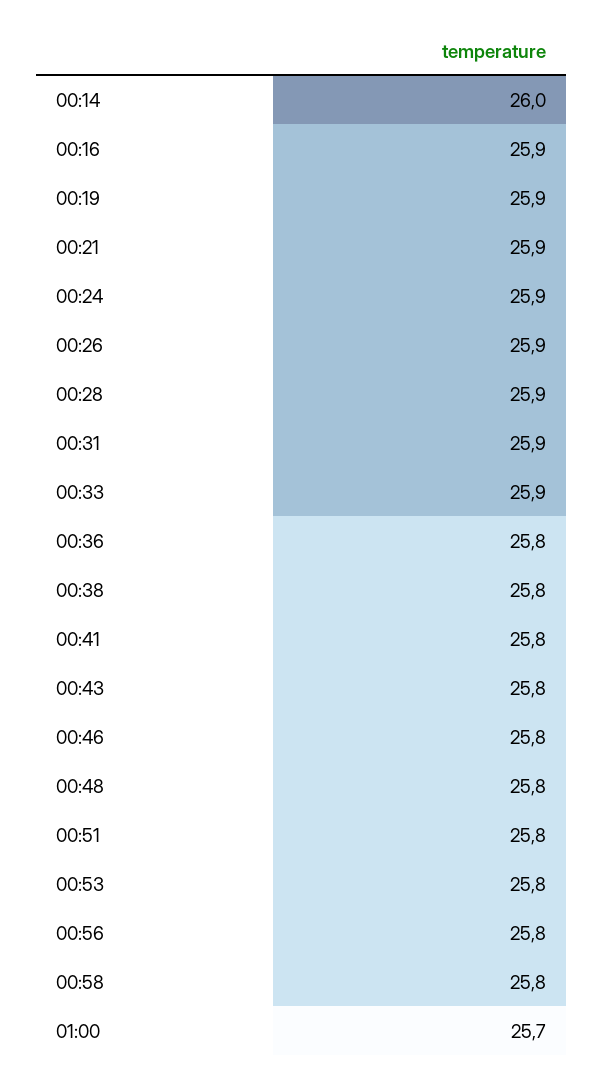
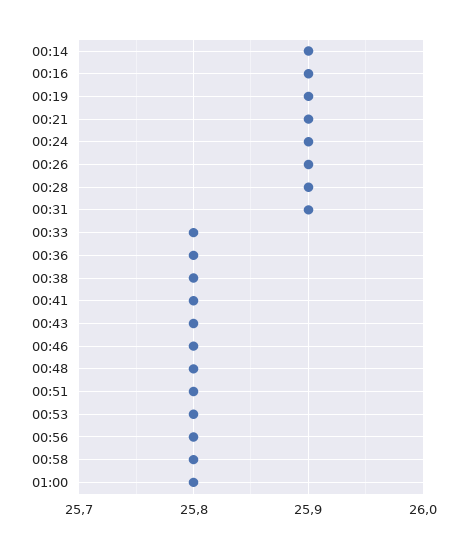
  {
-   "00:14": 26,
+   "00:14": 25.9,
    "00:16": 25.9,
    "00:19": 25.9,
    "00:21": 25.9,
    "00:24": 25.9,
    "00:26": 25.9,
    "00:28": 25.9,
    "00:31": 25.9,
-   "00:33": 25.9,
+   "00:33": 25.8,
    "00:36": 25.8,
    "00:38": 25.8,
    "00:41": 25.8,
    "00:43": 25.8,
    "00:46": 25.8,
    "00:48": 25.8,
    "00:51": 25.8,
    "00:53": 25.8,
    "00:56": 25.8,
    "00:58": 25.8,
-   "01:00": 25.7
+   "01:00": 25.8
  }

